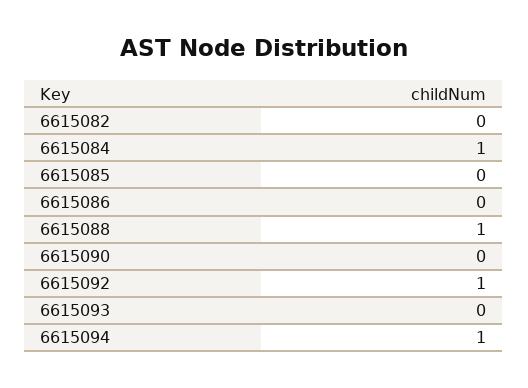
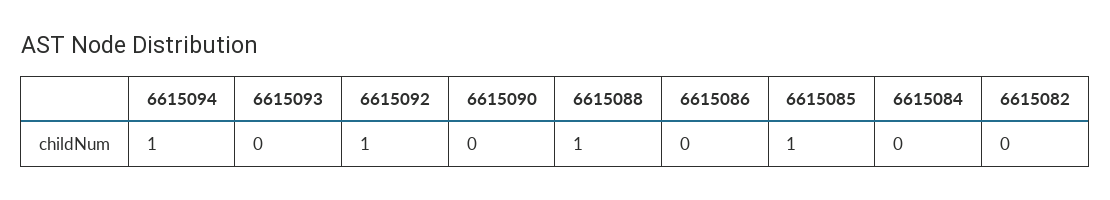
  {
    "6615082": 0,
-   "6615084": 1,
+   "6615084": 0,
-   "6615085": 0,
+   "6615085": 1,
    "6615086": 0,
    "6615088": 1,
    "6615090": 0,
    "6615092": 1,
    "6615093": 0,
    "6615094": 1
  }

